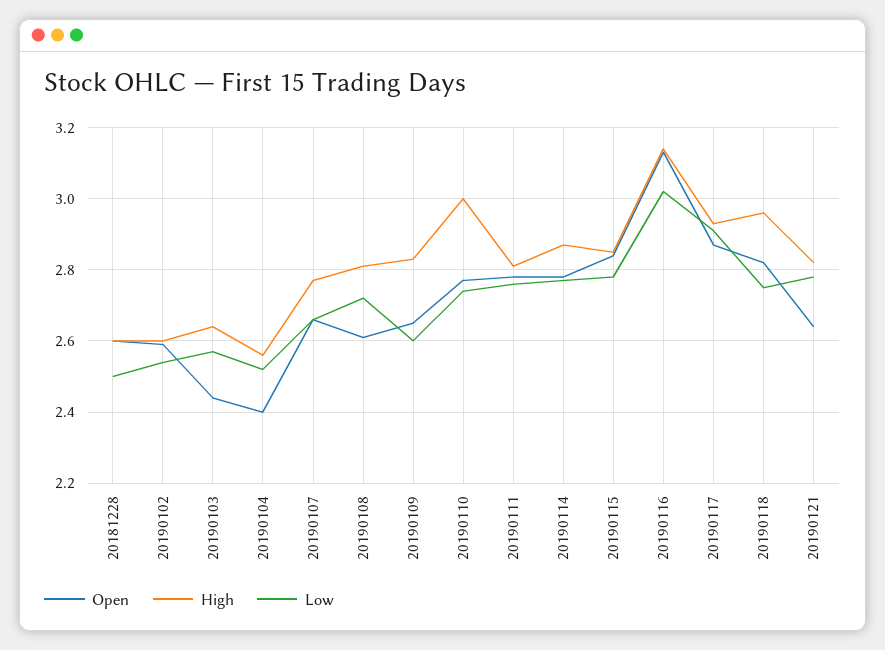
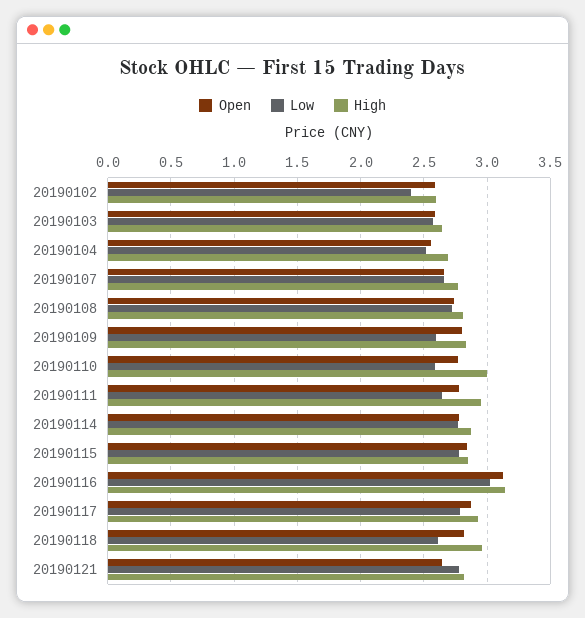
  {
    "Open": {
-     "20181228": 2.6,
      "20190102": 2.6,
-     "20190103": 2.45,
+     "20190103": 2.6,
-     "20190104": 2.4,
+     "20190104": 2.55,
      "20190107": 2.65,
-     "20190108": 2.6,
+     "20190108": 2.75,
-     "20190109": 2.65,
+     "20190109": 2.8,
      "20190110": 2.75,
      "20190111": 2.8,
      "20190114": 2.8,
      "20190115": 2.85,
      "20190116": 3.15,
      "20190117": 2.85,
      "20190118": 2.8,
      "20190121": 2.65
    },
    "High": {
-     "20181228": 2.6,
      "20190102": 2.6,
      "20190103": 2.65,
-     "20190104": 2.55,
+     "20190104": 2.7,
      "20190107": 2.75,
      "20190108": 2.8,
      "20190109": 2.85,
      "20190110": 3,
-     "20190111": 2.8,
+     "20190111": 2.95,
      "20190114": 2.85,
      "20190115": 2.85,
      "20190116": 3.15,
      "20190117": 2.95,
      "20190118": 2.95,
      "20190121": 2.8
    },
    "Low": {
-     "20181228": 2.5,
-     "20190102": 2.55,
+     "20190102": 2.4,
      "20190103": 2.55,
      "20190104": 2.5,
      "20190107": 2.65,
      "20190108": 2.7,
      "20190109": 2.6,
-     "20190110": 2.75,
+     "20190110": 2.6,
-     "20190111": 2.75,
+     "20190111": 2.65,
      "20190114": 2.75,
      "20190115": 2.8,
      "20190116": 3,
-     "20190117": 2.9,
+     "20190117": 2.8,
-     "20190118": 2.75,
+     "20190118": 2.6,
      "20190121": 2.8
    }
  }

